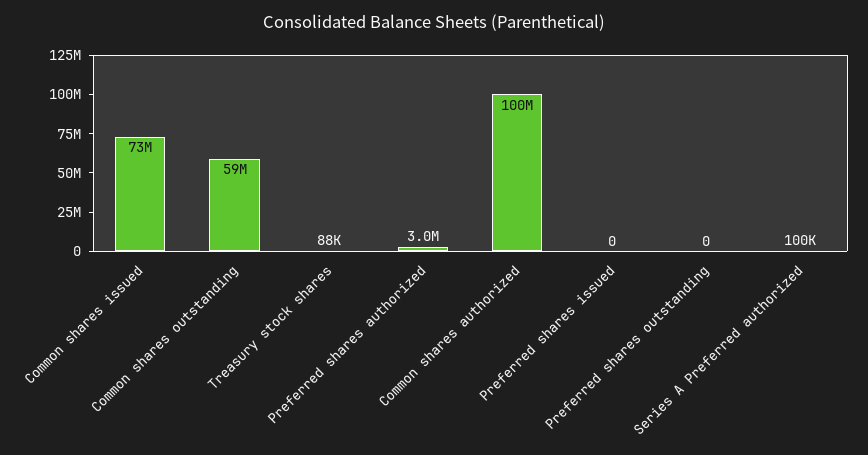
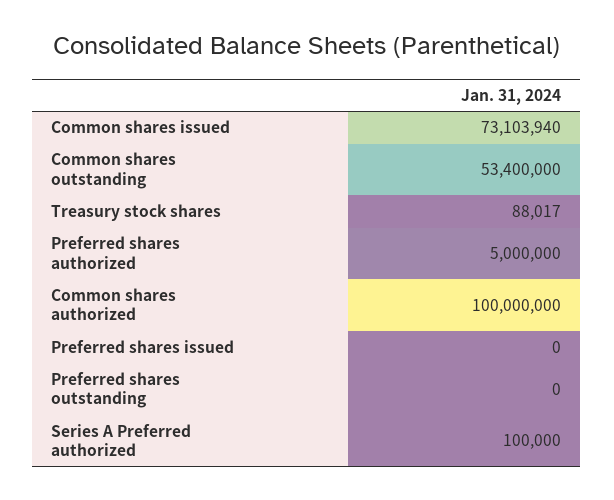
  {
    "Common shares issued": 73103940,
-   "Common shares outstanding": 59000000,
+   "Common shares outstanding": 53400000,
    "Treasury stock shares": 88017,
-   "Preferred shares authorized": 3000000,
+   "Preferred shares authorized": 5000000,
    "Common shares authorized": 100000000,
    "Preferred shares issued": 0,
    "Preferred shares outstanding": 0,
    "Series A Preferred authorized": 100000
  }

